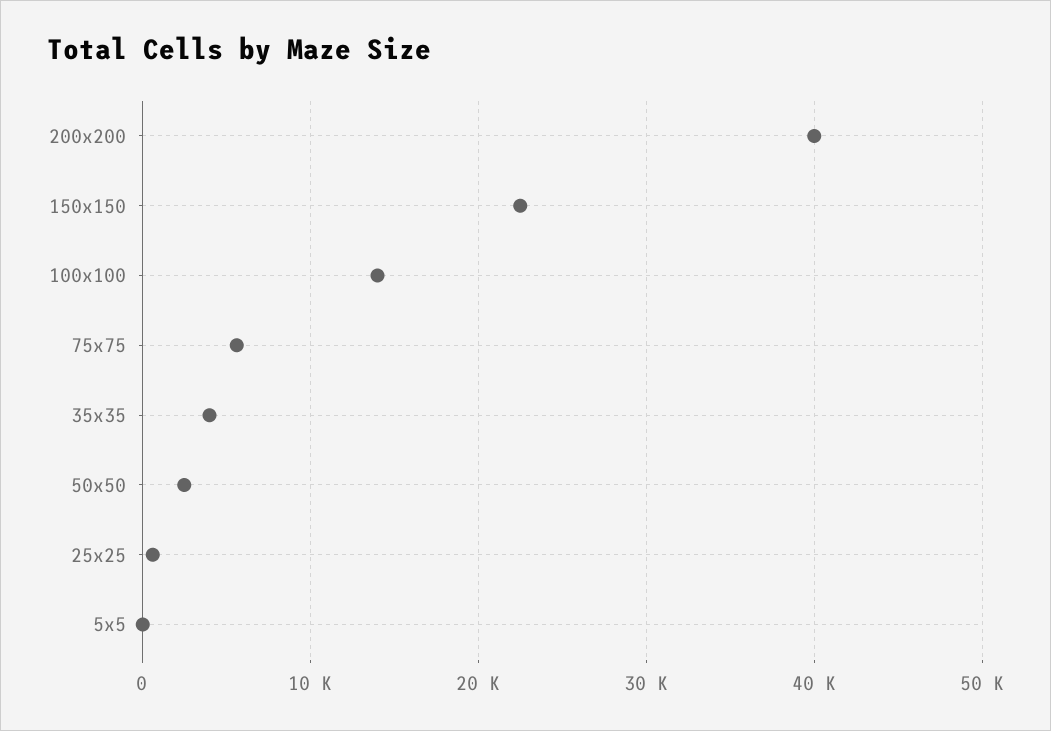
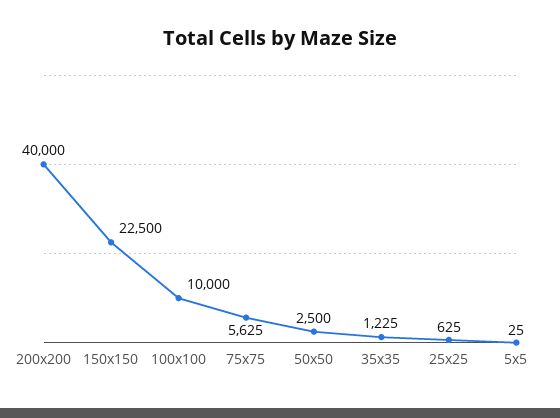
  {
    "200x200": 40000,
    "150x150": 22500,
-   "100x100": 14000,
+   "100x100": 10000,
    "75x75": 5625,
-   "35x35": 4000,
+   "35x35": 1225,
    "50x50": 2500,
    "25x25": 625,
    "5x5": 25
  }

